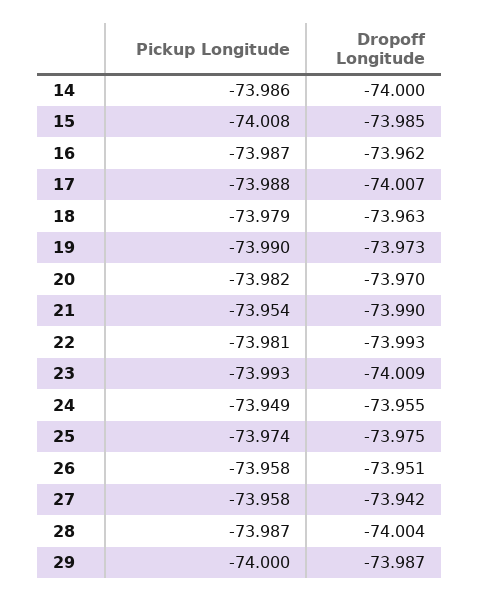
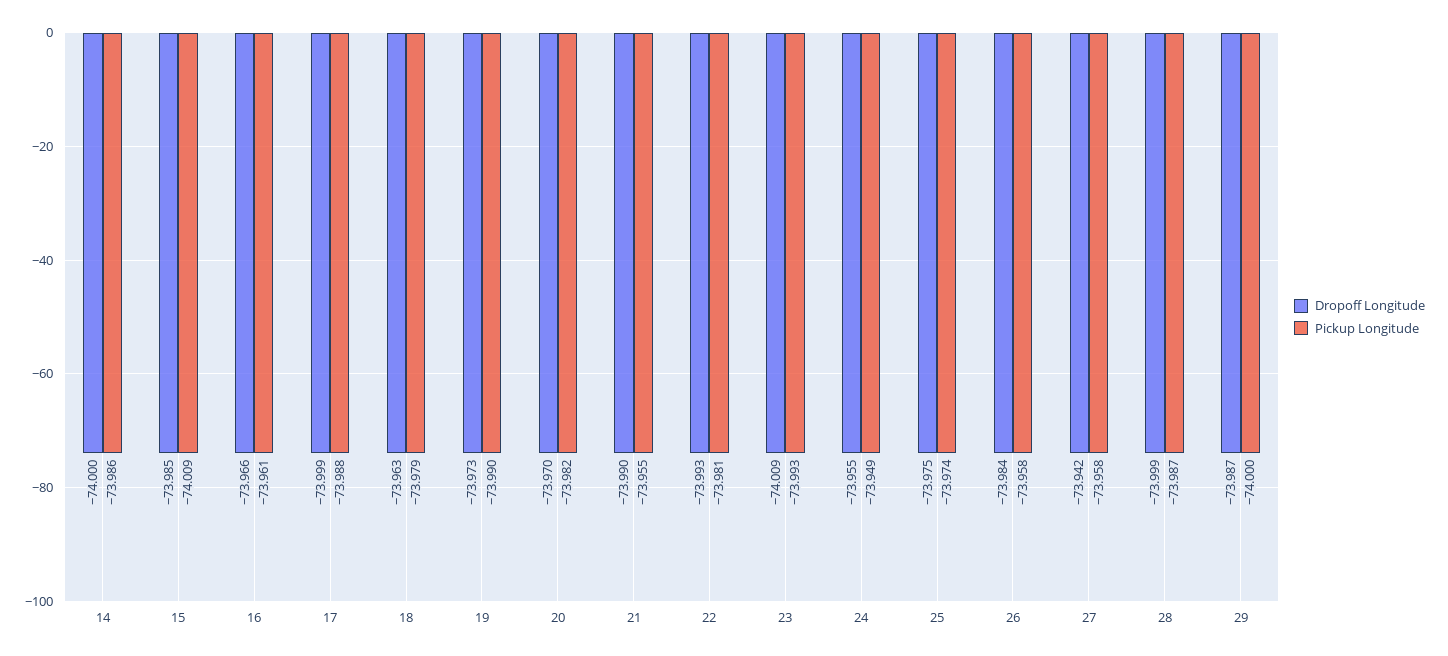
  {
    "Pickup Longitude": {
      "14": -73.986,
-     "15": -74.008,
+     "15": -74.009,
-     "16": -73.987,
+     "16": -73.961,
      "17": -73.988,
      "18": -73.979,
      "19": -73.99,
      "20": -73.982,
-     "21": -73.954,
+     "21": -73.955,
      "22": -73.981,
      "23": -73.993,
      "24": -73.949,
      "25": -73.974,
      "26": -73.958,
      "27": -73.958,
      "28": -73.987,
      "29": -74
    },
    "Dropoff Longitude": {
      "14": -74,
      "15": -73.985,
-     "16": -73.962,
+     "16": -73.966,
-     "17": -74.007,
+     "17": -73.999,
      "18": -73.963,
      "19": -73.973,
      "20": -73.97,
      "21": -73.99,
      "22": -73.993,
      "23": -74.009,
      "24": -73.955,
      "25": -73.975,
-     "26": -73.951,
+     "26": -73.984,
      "27": -73.942,
-     "28": -74.004,
+     "28": -73.999,
      "29": -73.987
    }
  }

